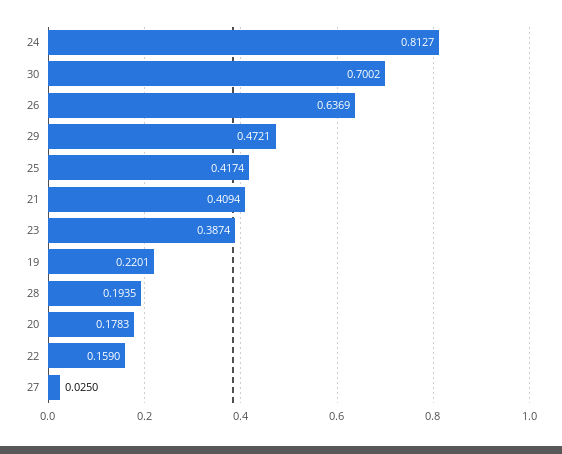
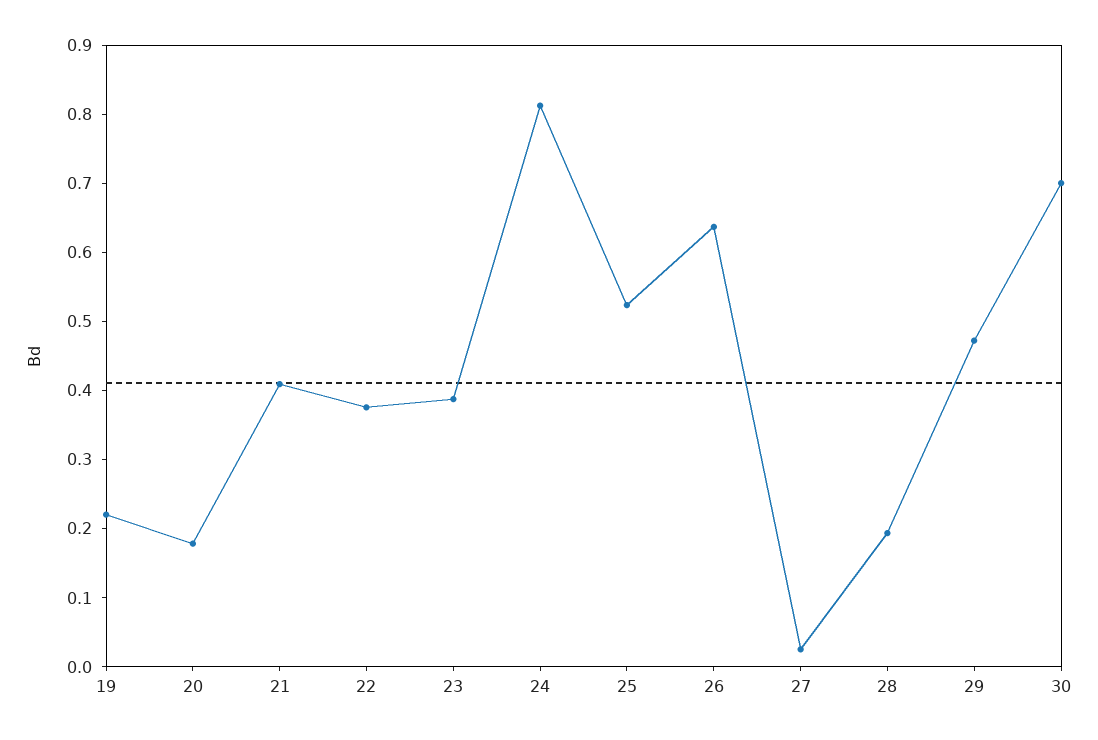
  {
    "24": 0.8127,
    "30": 0.7002,
    "26": 0.6369,
    "29": 0.4721,
-   "25": 0.4174,
+   "25": 0.52,
    "21": 0.4094,
    "23": 0.3874,
    "19": 0.2201,
    "28": 0.1935,
    "20": 0.1783,
-   "22": 0.159,
+   "22": 0.38,
    "27": 0.025
  }

